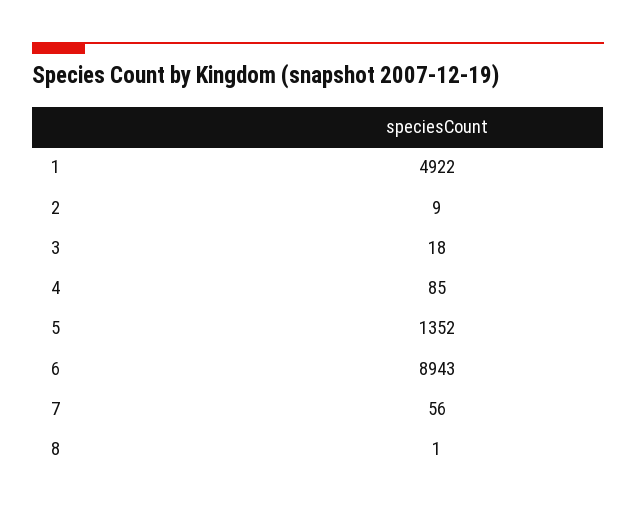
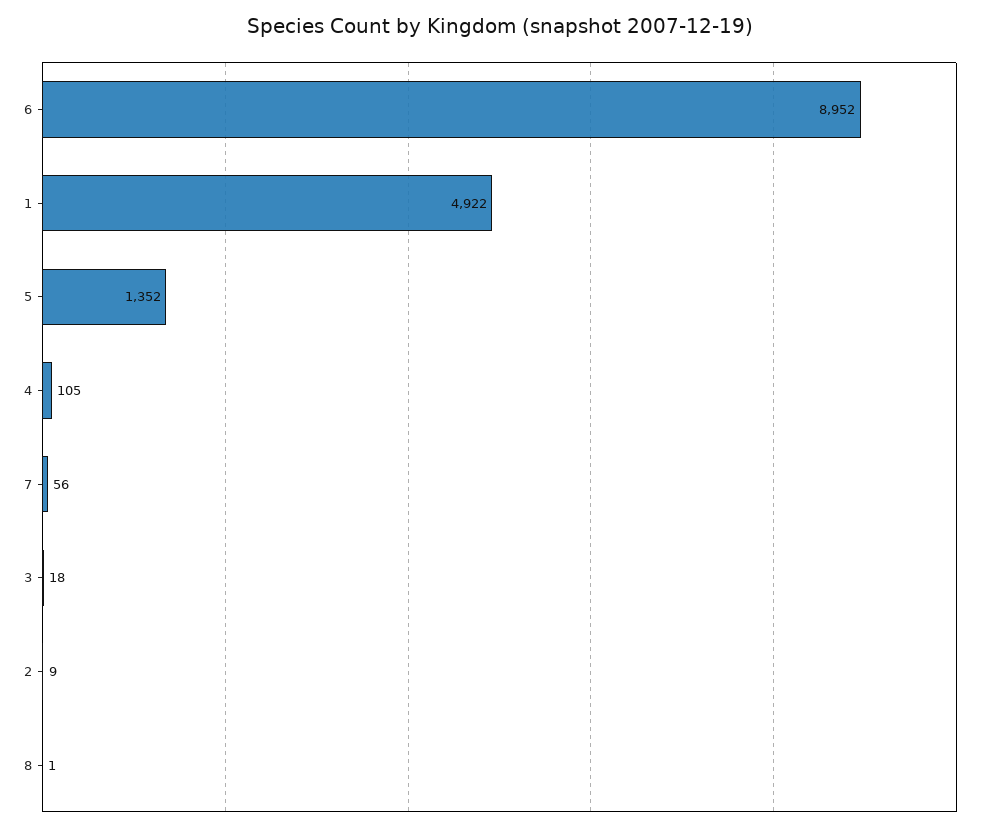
  {
    "1": 4922,
    "2": 9,
    "3": 18,
-   "4": 85,
+   "4": 105,
    "5": 1352,
-   "6": 8943,
+   "6": 8952,
    "7": 56,
    "8": 1
  }

